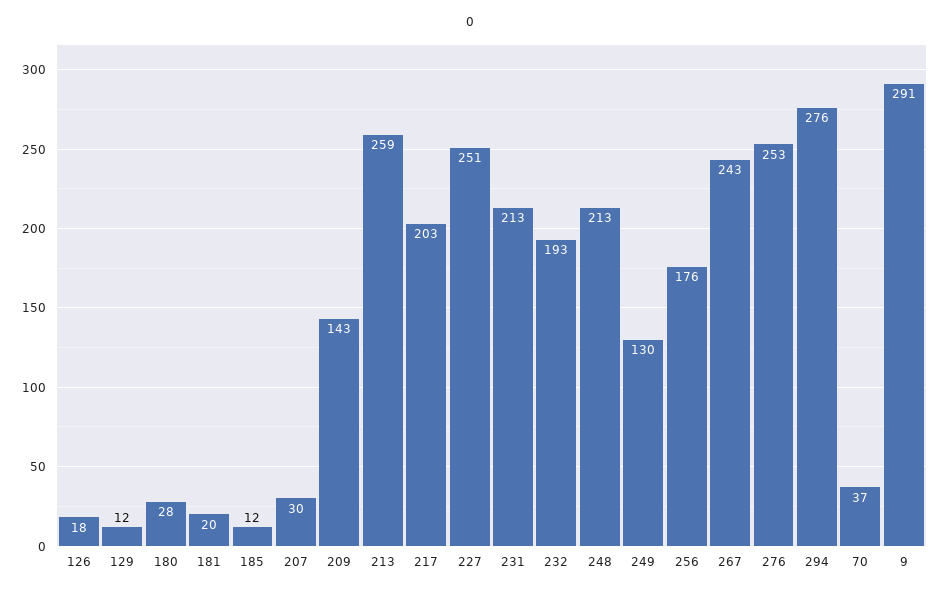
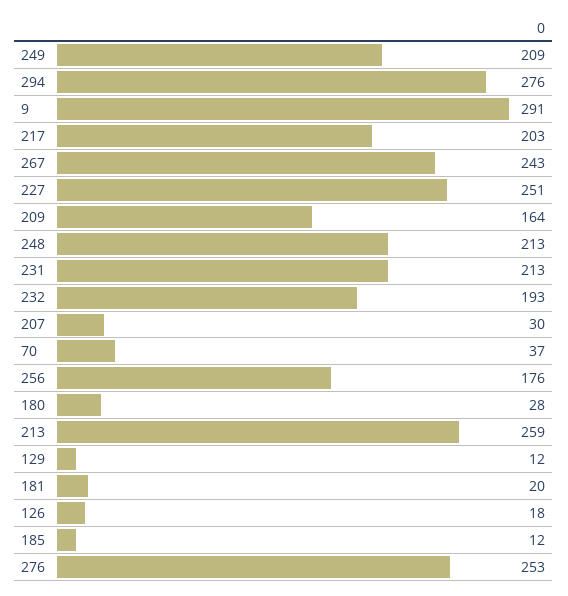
  {
    "126": 18,
    "129": 12,
    "180": 28,
    "181": 20,
    "185": 12,
    "207": 30,
-   "209": 143,
+   "209": 164,
    "213": 259,
    "217": 203,
    "227": 251,
    "231": 213,
    "232": 193,
    "248": 213,
-   "249": 130,
+   "249": 209,
    "256": 176,
    "267": 243,
    "276": 253,
    "294": 276,
    "70": 37,
    "9": 291
  }

